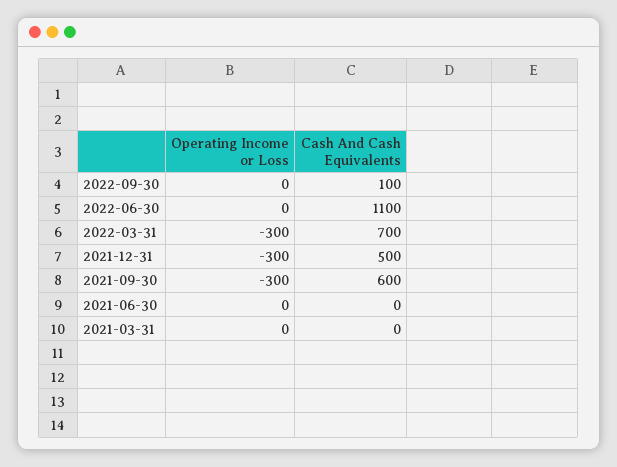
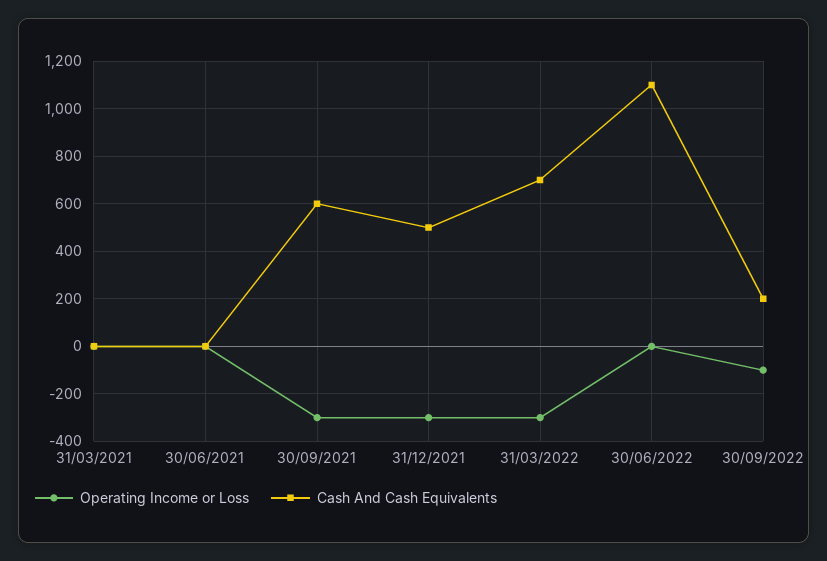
  {
    "Operating Income or Loss": {
-     "2022-09-30": 0,
+     "2022-09-30": -100,
      "2022-06-30": 0,
      "2022-03-31": -300,
      "2021-12-31": -300,
      "2021-09-30": -300,
      "2021-06-30": 0,
      "2021-03-31": 0
    },
    "Cash And Cash Equivalents": {
-     "2022-09-30": 100,
+     "2022-09-30": 200,
      "2022-06-30": 1100,
      "2022-03-31": 700,
      "2021-12-31": 500,
      "2021-09-30": 600,
      "2021-06-30": 0,
      "2021-03-31": 0
    }
  }

